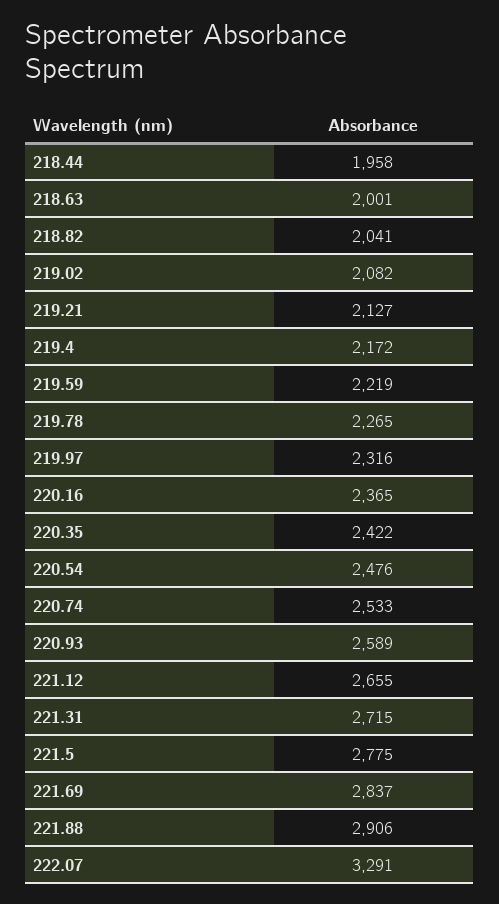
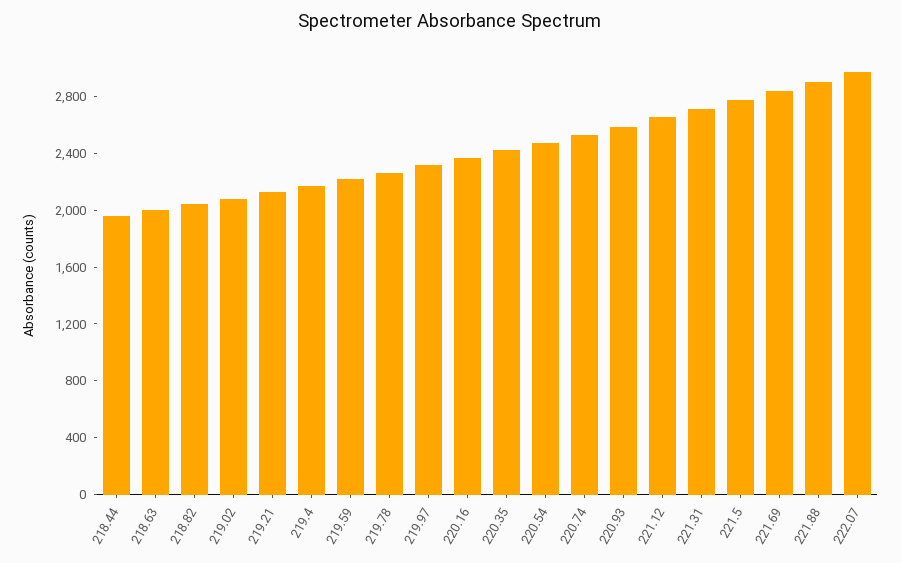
  {
    "218.44": 1958,
    "218.63": 2001,
    "218.82": 2041,
    "219.02": 2082,
    "219.21": 2127,
    "219.4": 2172,
    "219.59": 2219,
    "219.78": 2265,
    "219.97": 2316,
    "220.16": 2365,
    "220.35": 2422,
    "220.54": 2476,
    "220.74": 2533,
    "220.93": 2589,
    "221.12": 2655,
    "221.31": 2715,
    "221.5": 2775,
    "221.69": 2837,
    "221.88": 2906,
-   "222.07": 3291
+   "222.07": 3000
  }

